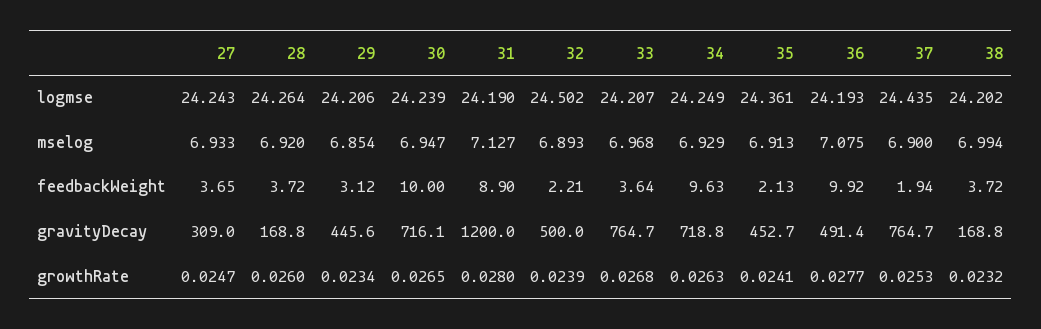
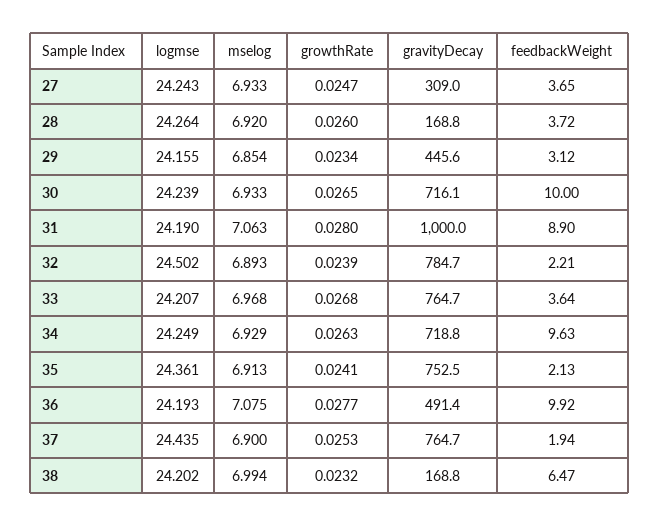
  {
    "27": {
      "logmse": 24.243,
      "mselog": 6.933,
      "feedbackWeight": 3.65,
      "gravityDecay": 309,
      "growthRate": 0.0247
    },
    "28": {
      "logmse": 24.264,
      "mselog": 6.92,
      "feedbackWeight": 3.72,
      "gravityDecay": 168.8,
      "growthRate": 0.026
    },
    "29": {
-     "logmse": 24.206,
+     "logmse": 24.155,
      "mselog": 6.854,
      "feedbackWeight": 3.12,
      "gravityDecay": 445.6,
      "growthRate": 0.0234
    },
    "30": {
      "logmse": 24.239,
-     "mselog": 6.947,
+     "mselog": 6.933,
      "feedbackWeight": 10,
      "gravityDecay": 716.1,
      "growthRate": 0.0265
    },
    "31": {
      "logmse": 24.19,
-     "mselog": 7.127,
+     "mselog": 7.063,
      "feedbackWeight": 8.9,
-     "gravityDecay": 1200,
+     "gravityDecay": 1000,
      "growthRate": 0.028
    },
    "32": {
      "logmse": 24.502,
      "mselog": 6.893,
      "feedbackWeight": 2.21,
-     "gravityDecay": 500,
+     "gravityDecay": 784.7,
      "growthRate": 0.0239
    },
    "33": {
      "logmse": 24.207,
      "mselog": 6.968,
      "feedbackWeight": 3.64,
      "gravityDecay": 764.7,
      "growthRate": 0.0268
    },
    "34": {
      "logmse": 24.249,
      "mselog": 6.929,
      "feedbackWeight": 9.63,
      "gravityDecay": 718.8,
      "growthRate": 0.0263
    },
    "35": {
      "logmse": 24.361,
      "mselog": 6.913,
      "feedbackWeight": 2.13,
-     "gravityDecay": 452.7,
+     "gravityDecay": 752.5,
      "growthRate": 0.0241
    },
    "36": {
      "logmse": 24.193,
      "mselog": 7.075,
      "feedbackWeight": 9.92,
      "gravityDecay": 491.4,
      "growthRate": 0.0277
    },
    "37": {
      "logmse": 24.435,
      "mselog": 6.9,
      "feedbackWeight": 1.94,
      "gravityDecay": 764.7,
      "growthRate": 0.0253
    },
    "38": {
      "logmse": 24.202,
      "mselog": 6.994,
-     "feedbackWeight": 3.72,
+     "feedbackWeight": 6.47,
      "gravityDecay": 168.8,
      "growthRate": 0.0232
    }
  }

